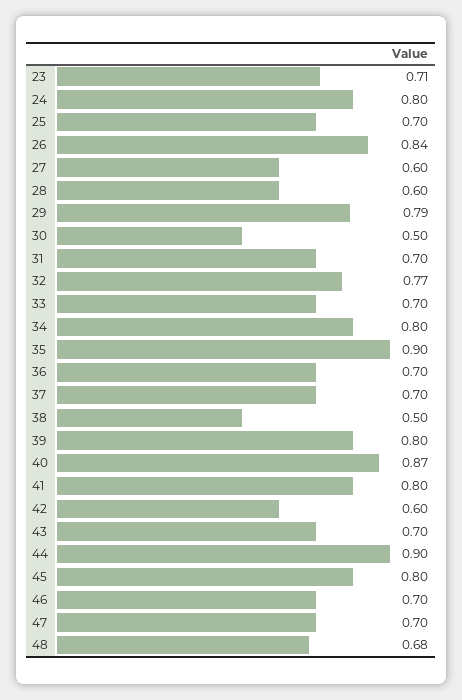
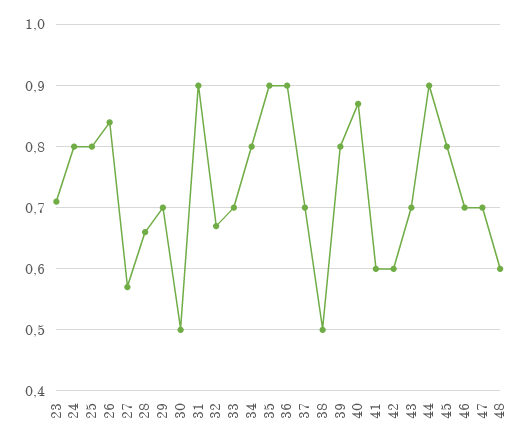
  {
    "23": 0.71,
    "24": 0.8,
-   "25": 0.7,
+   "25": 0.8,
    "26": 0.84,
-   "27": 0.6,
+   "27": 0.57,
-   "28": 0.6,
+   "28": 0.66,
-   "29": 0.79,
+   "29": 0.7,
    "30": 0.5,
-   "31": 0.7,
+   "31": 0.9,
-   "32": 0.77,
+   "32": 0.67,
    "33": 0.7,
    "34": 0.8,
    "35": 0.9,
-   "36": 0.7,
+   "36": 0.9,
    "37": 0.7,
    "38": 0.5,
    "39": 0.8,
    "40": 0.87,
-   "41": 0.8,
+   "41": 0.6,
    "42": 0.6,
    "43": 0.7,
    "44": 0.9,
    "45": 0.8,
    "46": 0.7,
    "47": 0.7,
-   "48": 0.68
+   "48": 0.6
  }

